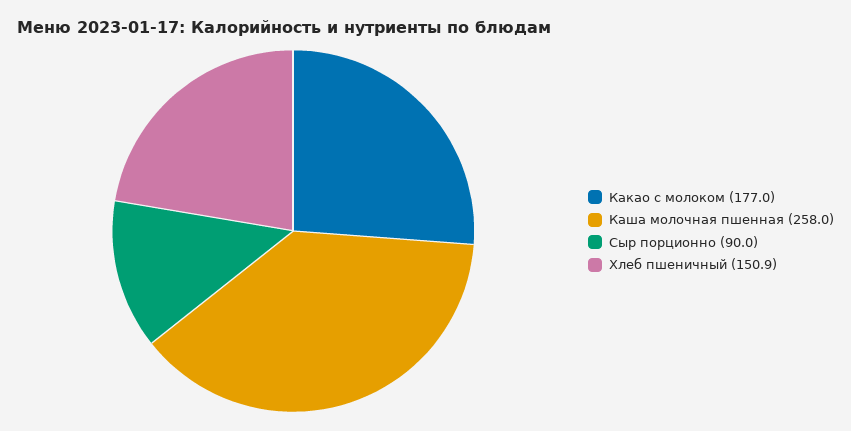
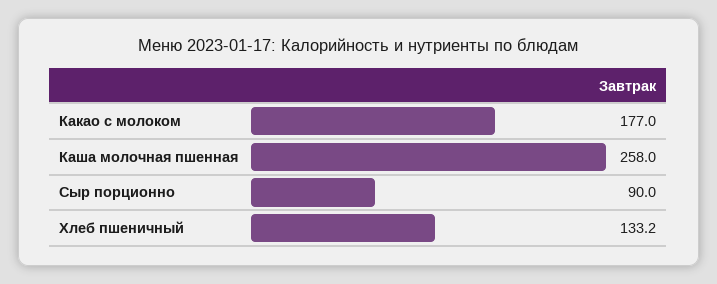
  {
    "Какао с молоком": 177,
    "Каша молочная пшенная": 258,
    "Сыр порционно": 90,
-   "Хлеб пшеничный": 150.9
+   "Хлеб пшеничный": 133.2
  }

